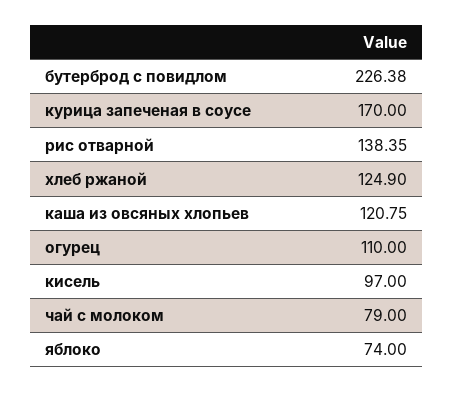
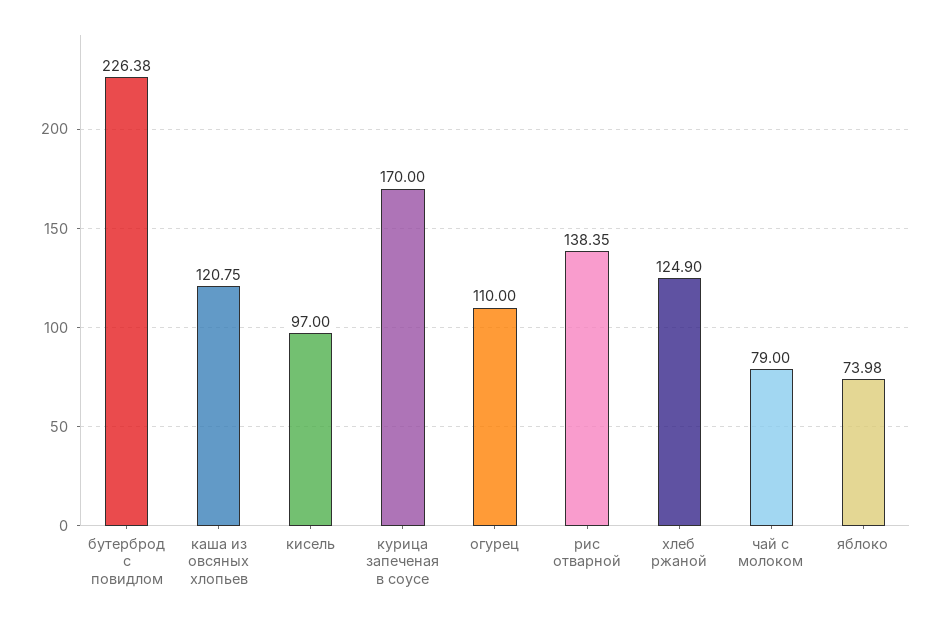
  {
    "бутерброд с повидлом": 226.38,
    "курица запеченая в соусе": 170,
    "рис отварной": 138.35,
    "хлеб ржаной": 124.9,
    "каша из овсяных хлопьев": 120.75,
    "огурец": 110,
    "кисель": 97,
    "чай с молоком": 79,
-   "яблоко": 74
+   "яблоко": 73.98
  }

